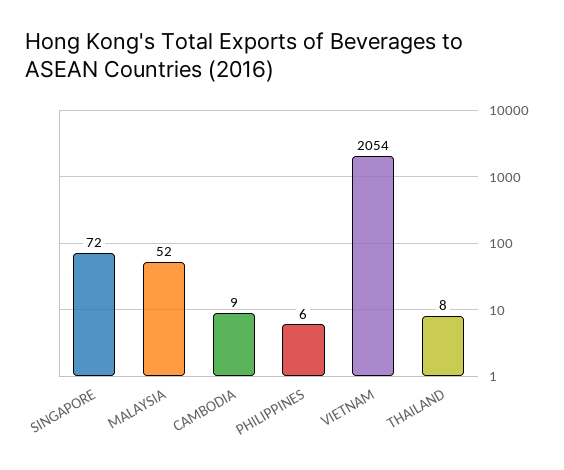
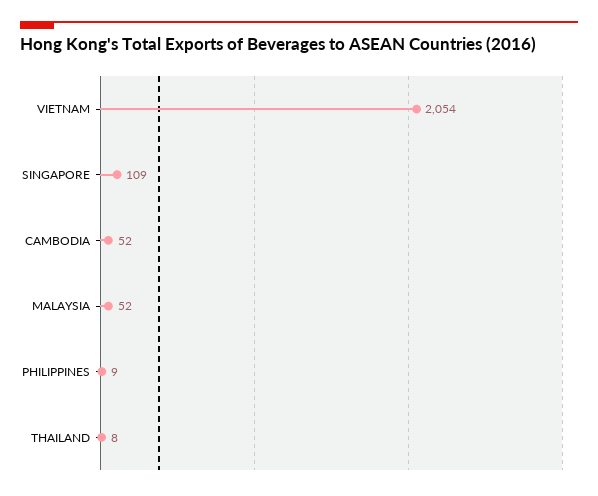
  {
-   "SINGAPORE": 72,
+   "SINGAPORE": 109,
    "MALAYSIA": 52,
-   "CAMBODIA": 9,
+   "CAMBODIA": 52,
-   "PHILIPPINES": 6,
+   "PHILIPPINES": 9,
    "VIETNAM": 2054,
    "THAILAND": 8
  }

